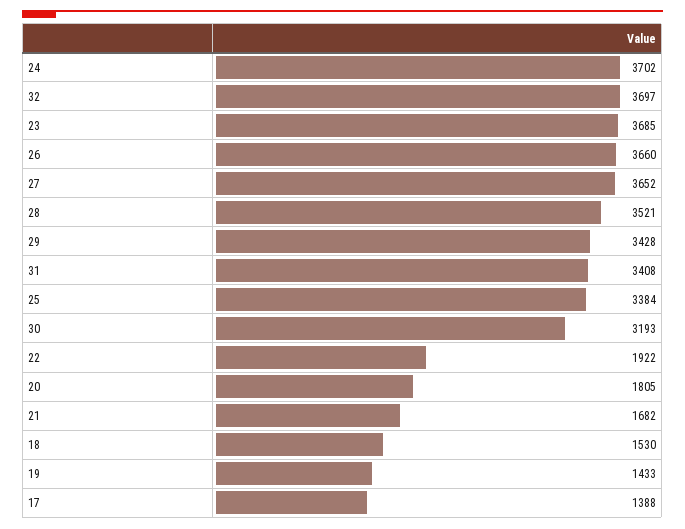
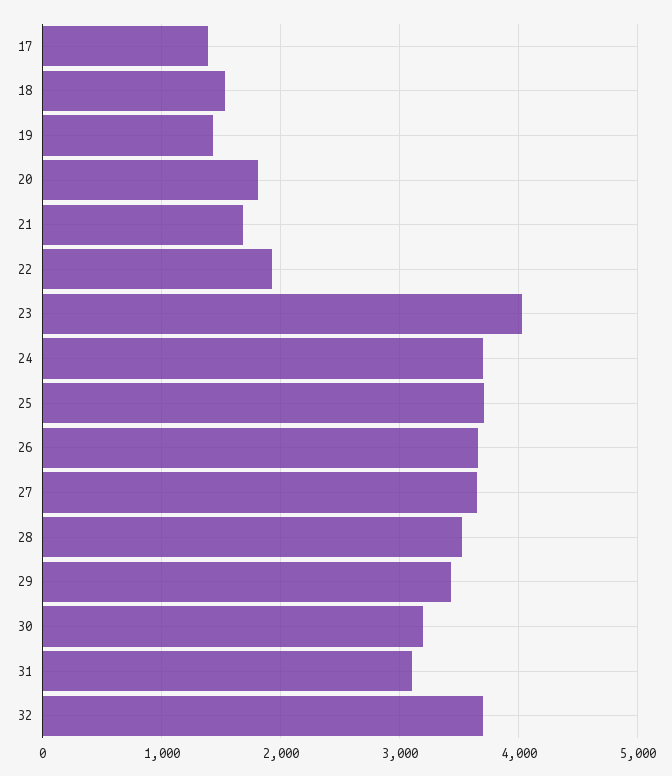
  {
    "24": 3702,
    "32": 3697,
-   "23": 3685,
+   "23": 4000,
    "26": 3660,
    "27": 3652,
    "28": 3521,
    "29": 3428,
-   "31": 3408,
+   "31": 3100,
-   "25": 3384,
+   "25": 3700,
    "30": 3193,
    "22": 1922,
    "20": 1805,
    "21": 1682,
    "18": 1530,
    "19": 1433,
    "17": 1388
  }

